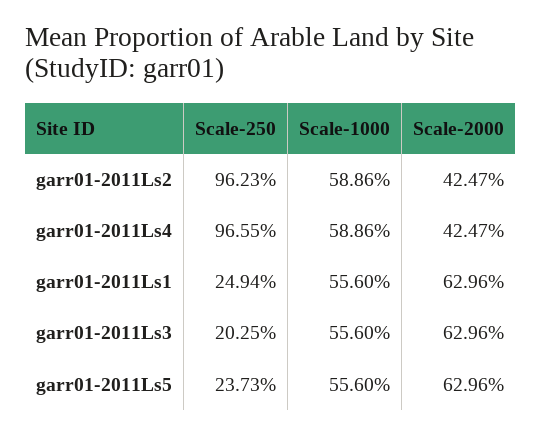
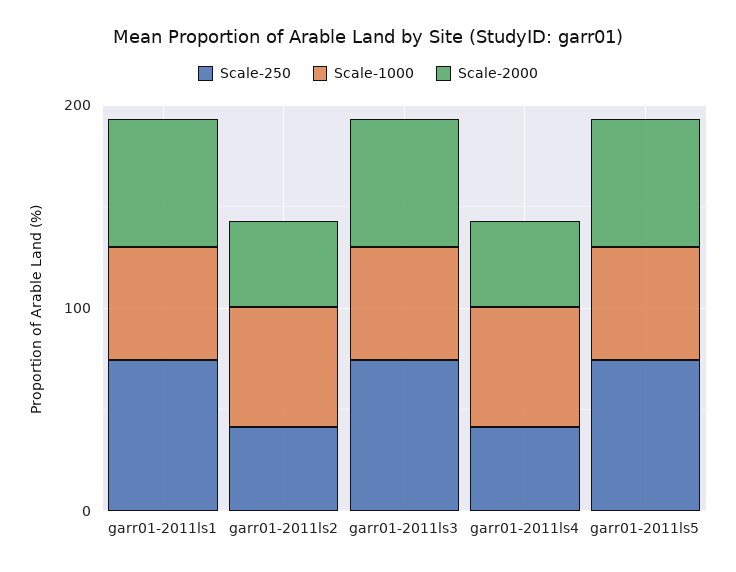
  {
    "Scale-250": {
-     "garr01-2011Ls2": 96.23,
+     "garr01-2011Ls2": 40,
-     "garr01-2011Ls4": 96.55,
+     "garr01-2011Ls4": 40,
-     "garr01-2011Ls1": 24.94,
+     "garr01-2011Ls1": 80,
-     "garr01-2011Ls3": 20.25,
+     "garr01-2011Ls3": 80,
-     "garr01-2011Ls5": 23.73
+     "garr01-2011Ls5": 80
    },
    "Scale-1000": {
      "garr01-2011Ls2": 58.86,
      "garr01-2011Ls4": 58.86,
      "garr01-2011Ls1": 55.6,
      "garr01-2011Ls3": 55.6,
      "garr01-2011Ls5": 55.6
    },
    "Scale-2000": {
      "garr01-2011Ls2": 42.47,
      "garr01-2011Ls4": 42.47,
      "garr01-2011Ls1": 62.96,
      "garr01-2011Ls3": 62.96,
      "garr01-2011Ls5": 62.96
    }
  }

